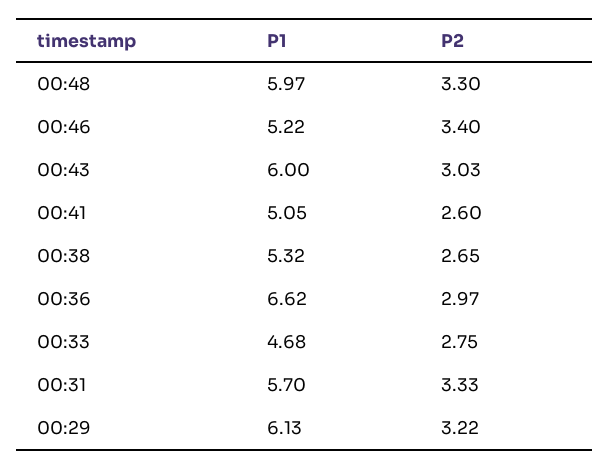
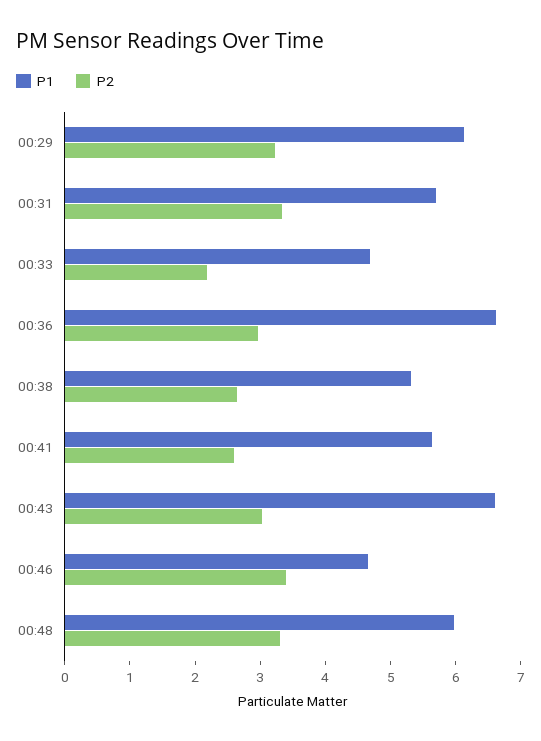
  {
    "P1": {
      "00:48": 5.97,
-     "00:46": 5.22,
+     "00:46": 4.6,
-     "00:43": 6,
+     "00:43": 6.6,
-     "00:41": 5.05,
+     "00:41": 5.6,
      "00:38": 5.32,
      "00:36": 6.62,
      "00:33": 4.68,
      "00:31": 5.7,
      "00:29": 6.13
    },
    "P2": {
      "00:48": 3.3,
      "00:46": 3.4,
      "00:43": 3.03,
      "00:41": 2.6,
      "00:38": 2.65,
      "00:36": 2.97,
-     "00:33": 2.75,
+     "00:33": 2.2,
      "00:31": 3.33,
      "00:29": 3.22
    }
  }

